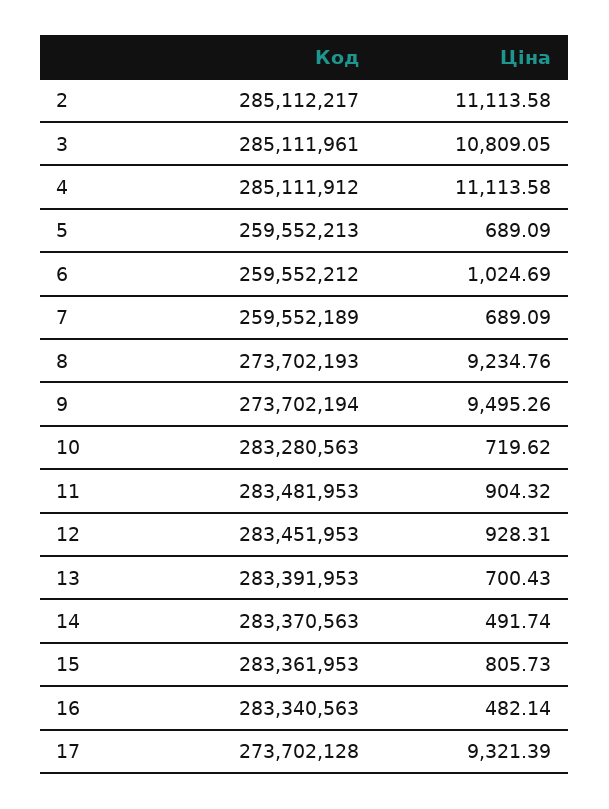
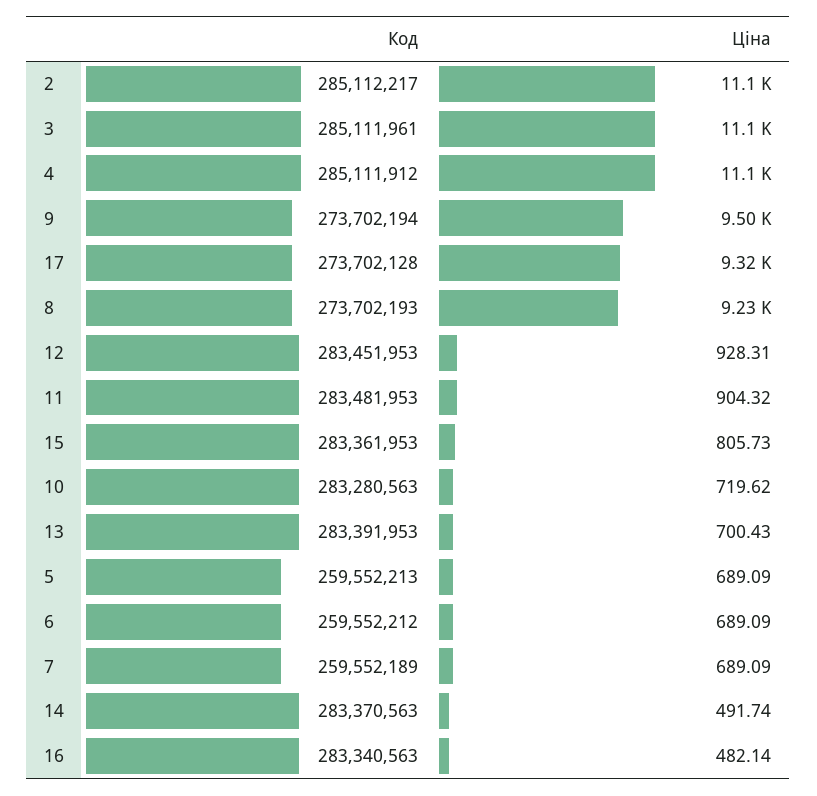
  {
    "Код": {
      "2": 285112217,
      "3": 285111961,
      "4": 285111912,
      "5": 259552213,
      "6": 259552212,
      "7": 259552189,
      "8": 273702193,
      "9": 273702194,
      "10": 283280563,
      "11": 283481953,
      "12": 283451953,
      "13": 283391953,
      "14": 283370563,
      "15": 283361953,
      "16": 283340563,
      "17": 273702128
    },
    "Ціна": {
      "2": 11113.58,
-     "3": 10809.05,
+     "3": 11100,
      "4": 11113.58,
      "5": 689.09,
-     "6": 1024.69,
+     "6": 689.09,
      "7": 689.09,
      "8": 9234.76,
      "9": 9495.26,
      "10": 719.62,
      "11": 904.32,
      "12": 928.31,
      "13": 700.43,
      "14": 491.74,
      "15": 805.73,
      "16": 482.14,
      "17": 9321.39
    }
  }

